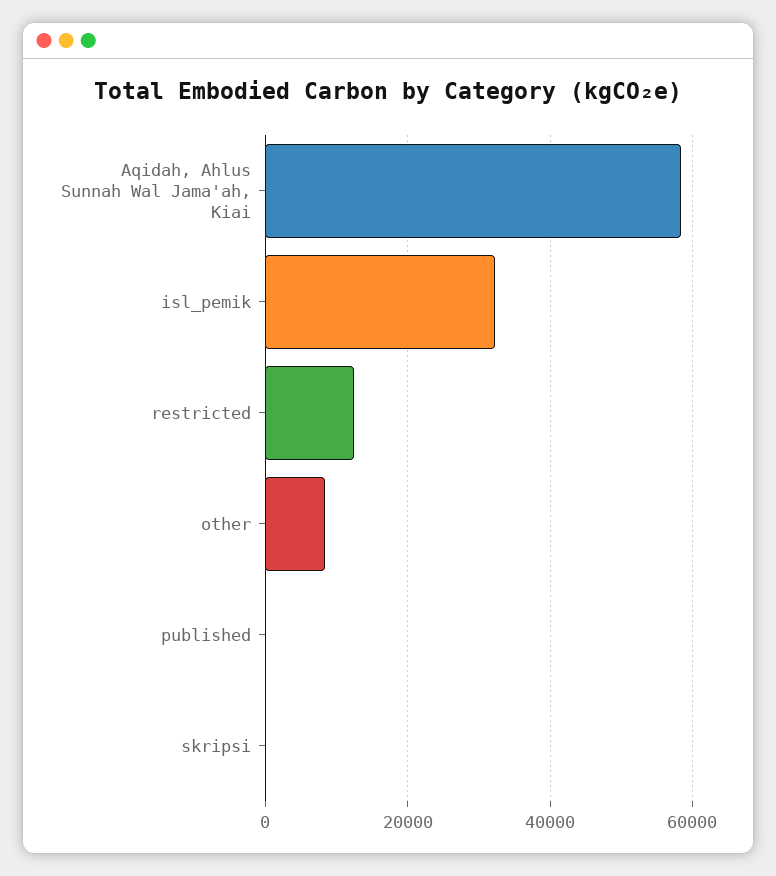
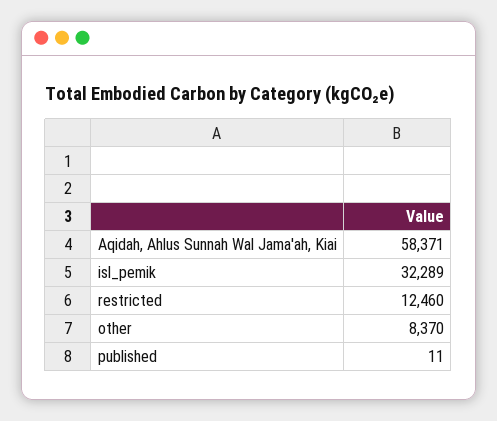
  {
    "Aqidah, Ahlus Sunnah Wal Jama'ah, Kiai": 58371,
    "isl_pemik": 32289,
    "restricted": 12460,
    "other": 8370,
-   "published": 11,
+   "published": 11
-   "skripsi": 0
  }

